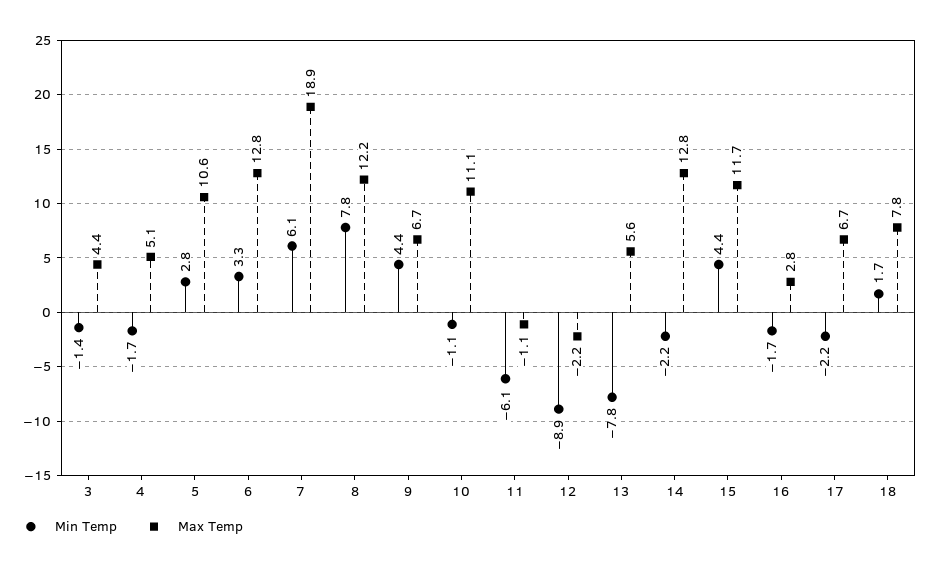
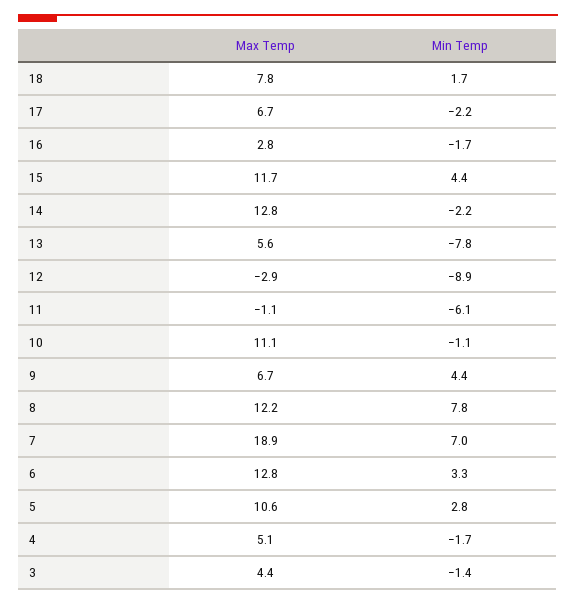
  {
    "Min Temp": {
      "3": -1.4,
      "4": -1.7,
      "5": 2.8,
      "6": 3.3,
-     "7": 6.1,
+     "7": 7,
      "8": 7.8,
      "9": 4.4,
      "10": -1.1,
      "11": -6.1,
      "12": -8.9,
      "13": -7.8,
      "14": -2.2,
      "15": 4.4,
      "16": -1.7,
      "17": -2.2,
      "18": 1.7
    },
    "Max Temp": {
      "3": 4.4,
      "4": 5.1,
      "5": 10.6,
      "6": 12.8,
      "7": 18.9,
      "8": 12.2,
      "9": 6.7,
      "10": 11.1,
      "11": -1.1,
-     "12": -2.2,
+     "12": -2.9,
      "13": 5.6,
      "14": 12.8,
      "15": 11.7,
      "16": 2.8,
      "17": 6.7,
      "18": 7.8
    }
  }

